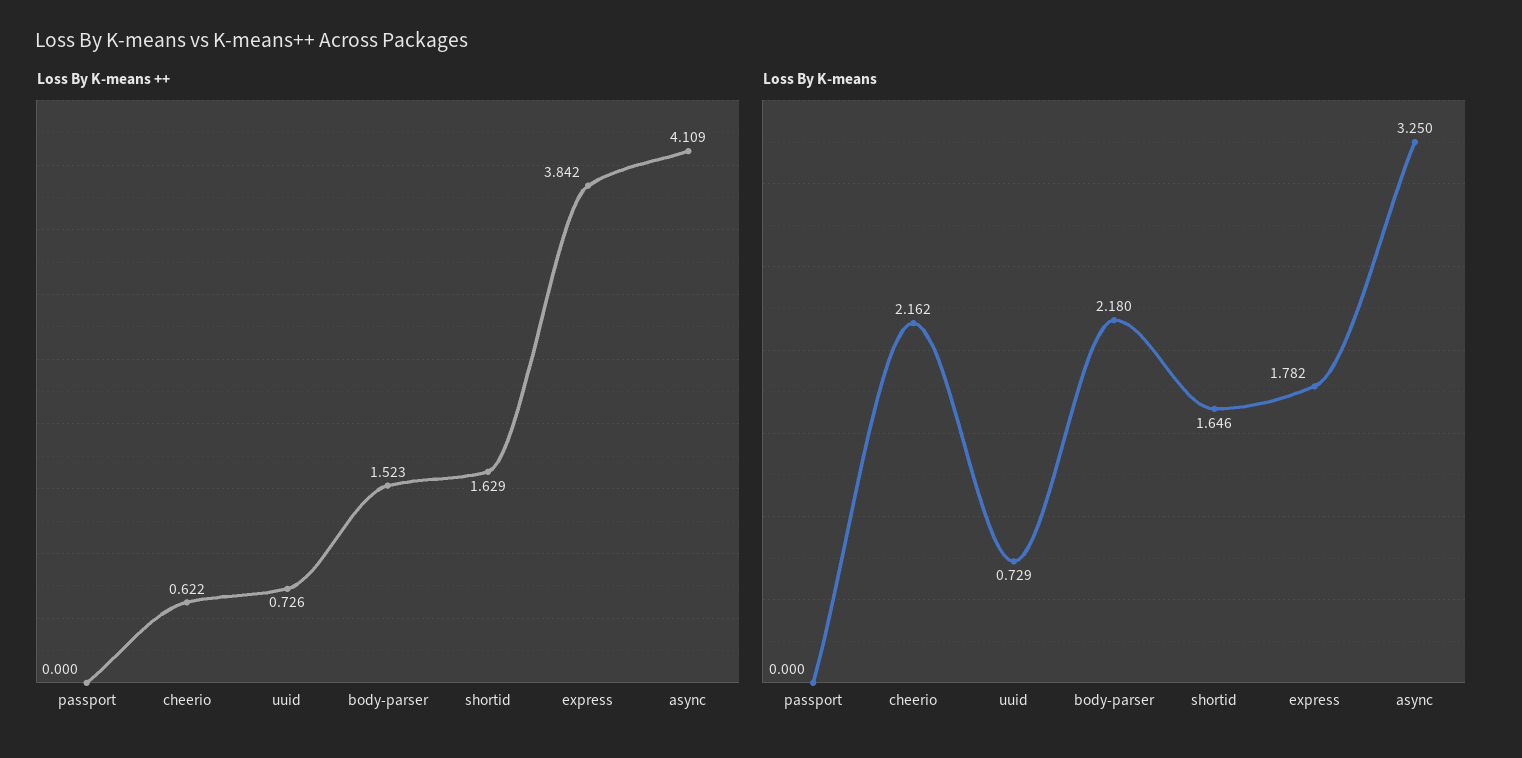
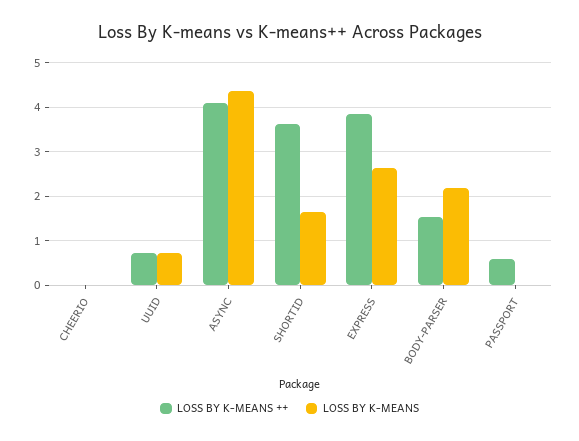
  {
    "Loss By K-means ++": {
-     "passport": 0,
+     "passport": 0.6,
-     "cheerio": 0.622,
+     "cheerio": 0,
      "uuid": 0.726,
      "body-parser": 1.523,
-     "shortid": 1.629,
+     "shortid": 3.6,
      "express": 3.842,
      "async": 4.109
    },
    "Loss By K-means": {
      "passport": 0,
-     "cheerio": 2.162,
+     "cheerio": 0,
      "uuid": 0.729,
      "body-parser": 2.18,
      "shortid": 1.646,
-     "express": 1.782,
+     "express": 2.6,
-     "async": 3.25
+     "async": 4.4
    }
  }

